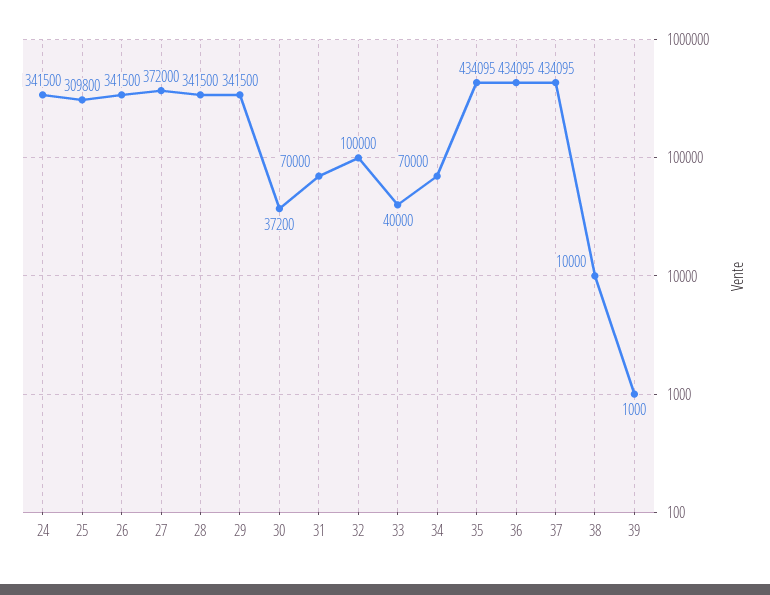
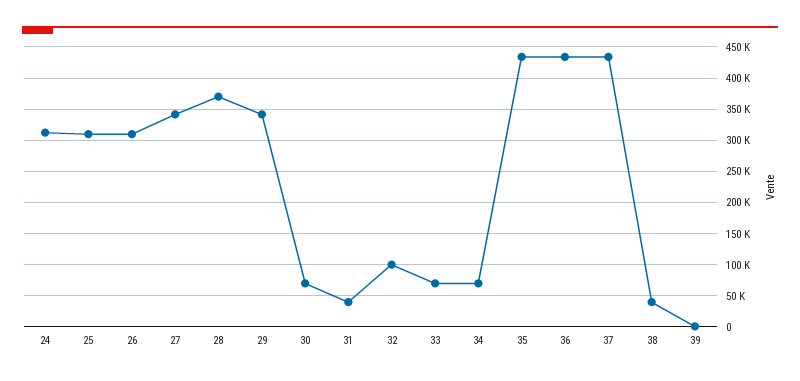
  {
-   "24": 341500,
+   "24": 310000,
    "25": 309800,
-   "26": 341500,
+   "26": 310000,
-   "27": 372000,
+   "27": 340000,
-   "28": 341500,
+   "28": 370000,
    "29": 341500,
-   "30": 37200,
+   "30": 70000,
-   "31": 70000,
+   "31": 40000,
    "32": 100000,
-   "33": 40000,
+   "33": 70000,
    "34": 70000,
    "35": 434095,
    "36": 434095,
    "37": 434095,
-   "38": 10000,
+   "38": 40000,
    "39": 1000
  }

